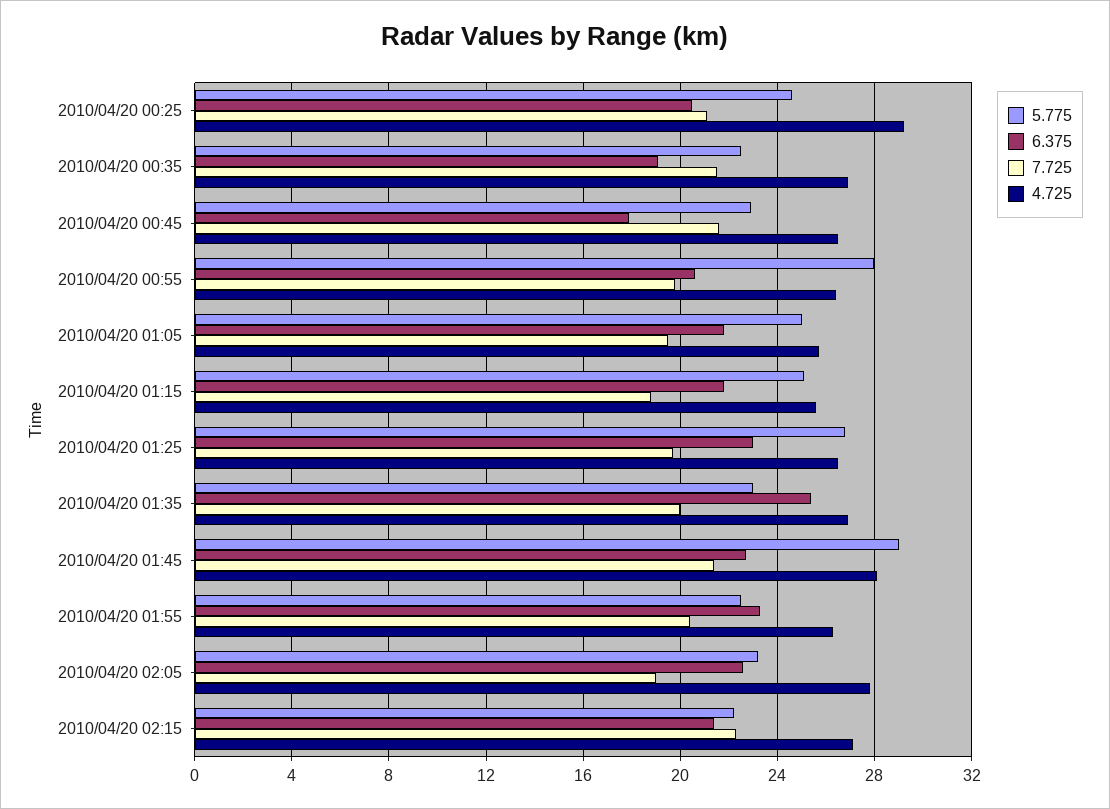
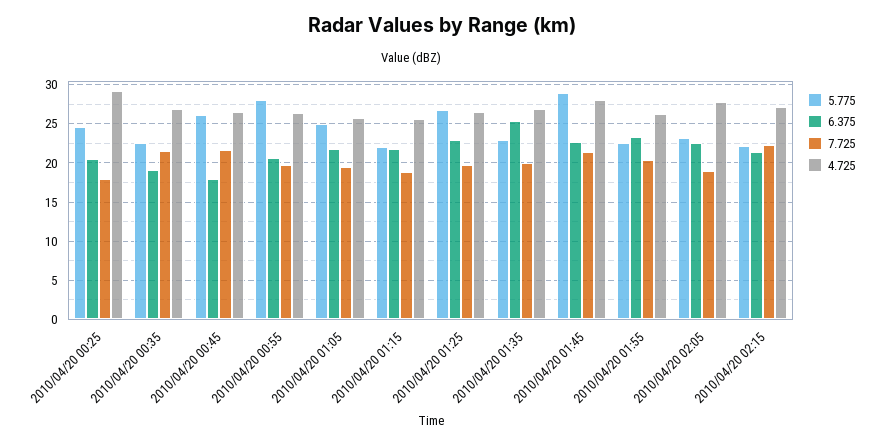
  {
    "5.775": {
      "2010/04/20 00:25": 24.5,
      "2010/04/20 00:35": 22.5,
-     "2010/04/20 00:45": 23,
+     "2010/04/20 00:45": 26,
      "2010/04/20 00:55": 28,
      "2010/04/20 01:05": 25,
-     "2010/04/20 01:15": 25,
+     "2010/04/20 01:15": 22,
      "2010/04/20 01:25": 27,
      "2010/04/20 01:35": 23,
      "2010/04/20 01:45": 29,
      "2010/04/20 01:55": 22.5,
      "2010/04/20 02:05": 23,
      "2010/04/20 02:15": 22
    },
    "6.375": {
      "2010/04/20 00:25": 20.5,
      "2010/04/20 00:35": 19,
      "2010/04/20 00:45": 18,
      "2010/04/20 00:55": 20.5,
      "2010/04/20 01:05": 22,
      "2010/04/20 01:15": 22,
      "2010/04/20 01:25": 23,
      "2010/04/20 01:35": 25.5,
      "2010/04/20 01:45": 22.5,
      "2010/04/20 01:55": 23.5,
      "2010/04/20 02:05": 22.5,
      "2010/04/20 02:15": 21.5
    },
    "7.725": {
-     "2010/04/20 00:25": 21,
+     "2010/04/20 00:25": 18,
      "2010/04/20 00:35": 21.5,
      "2010/04/20 00:45": 21.5,
      "2010/04/20 00:55": 20,
      "2010/04/20 01:05": 19.5,
      "2010/04/20 01:15": 19,
      "2010/04/20 01:25": 19.5,
      "2010/04/20 01:35": 20,
      "2010/04/20 01:45": 21.5,
      "2010/04/20 01:55": 20.5,
      "2010/04/20 02:05": 19,
      "2010/04/20 02:15": 22.5
    },
    "4.725": {
      "2010/04/20 00:25": 29,
      "2010/04/20 00:35": 27,
      "2010/04/20 00:45": 26.5,
      "2010/04/20 00:55": 26.5,
      "2010/04/20 01:05": 25.5,
      "2010/04/20 01:15": 25.5,
      "2010/04/20 01:25": 26.5,
      "2010/04/20 01:35": 27,
      "2010/04/20 01:45": 28,
      "2010/04/20 01:55": 26.5,
      "2010/04/20 02:05": 28,
      "2010/04/20 02:15": 27
    }
  }

